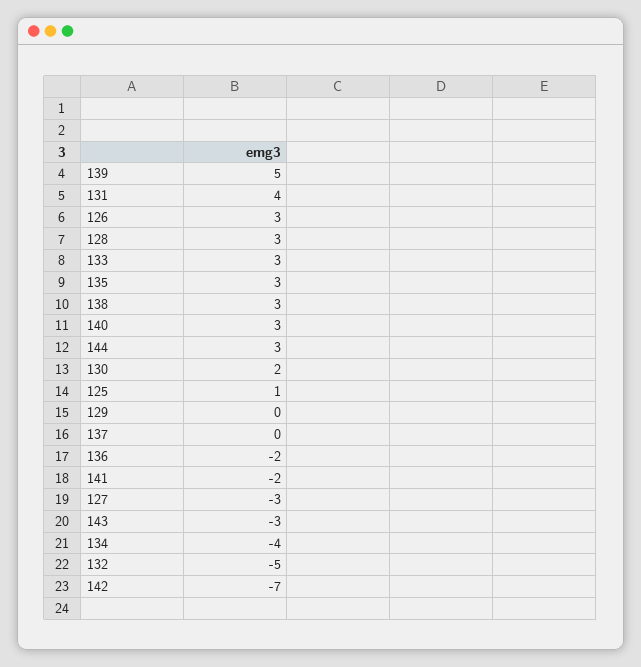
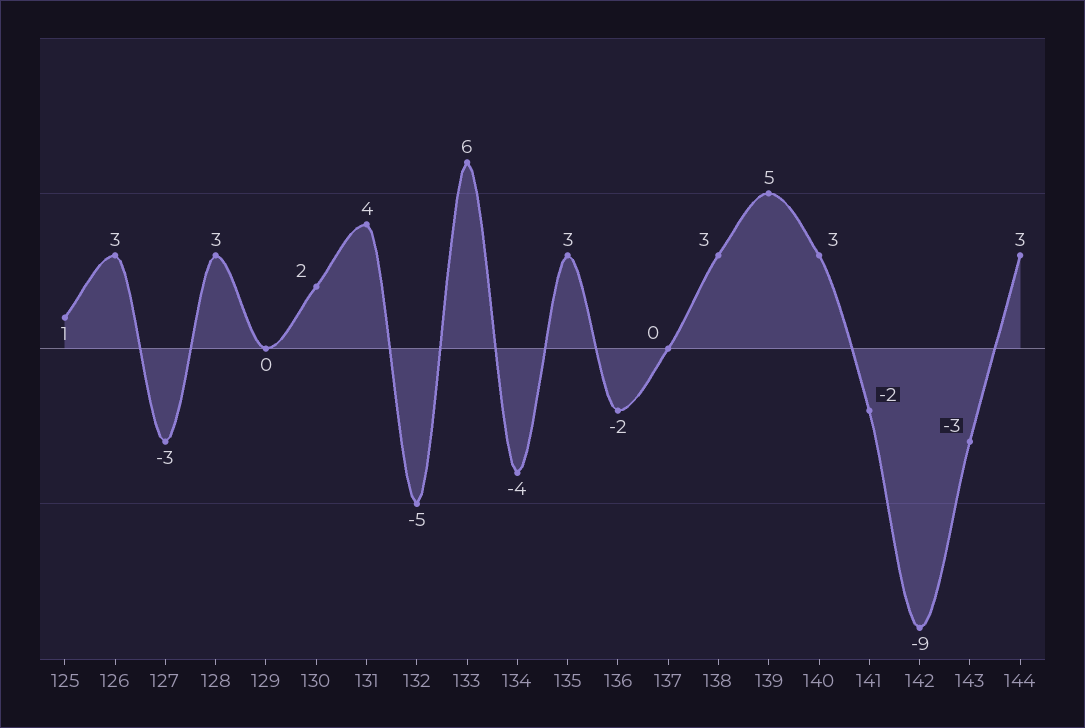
  {
    "139": 5,
    "131": 4,
    "126": 3,
    "128": 3,
-   "133": 3,
+   "133": 6,
    "135": 3,
    "138": 3,
    "140": 3,
    "144": 3,
    "130": 2,
    "125": 1,
    "129": 0,
    "137": 0,
    "136": -2,
    "141": -2,
    "127": -3,
    "143": -3,
    "134": -4,
    "132": -5,
-   "142": -7
+   "142": -9
  }

